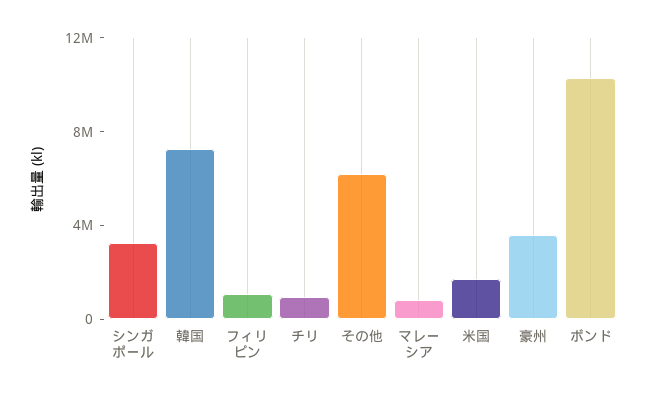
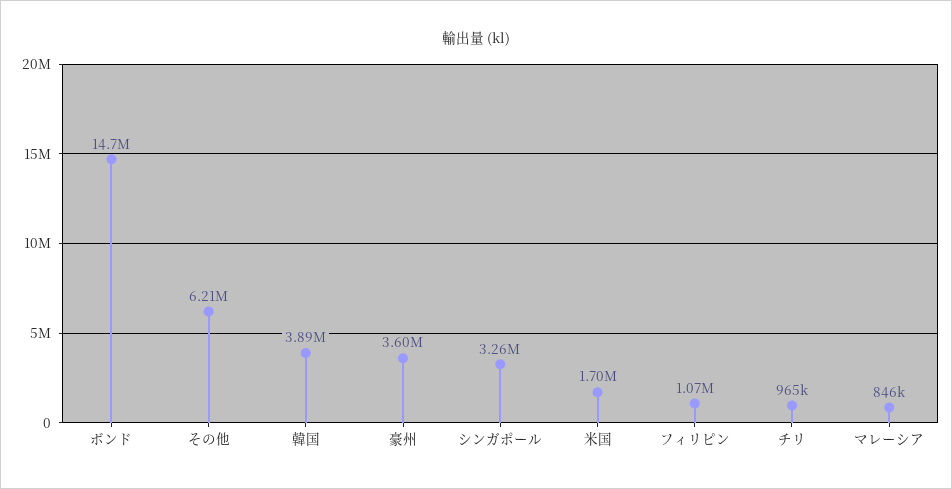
  {
    "シンガポール": 3260000,
-   "韓国": 7000000,
+   "韓国": 3890000,
    "フィリピン": 1070000,
    "チリ": 965000,
    "その他": 6210000,
    "マレーシア": 846000,
    "米国": 1700000,
    "豪州": 3600000,
-   "ボンド": 10000000
+   "ボンド": 14700000
  }

